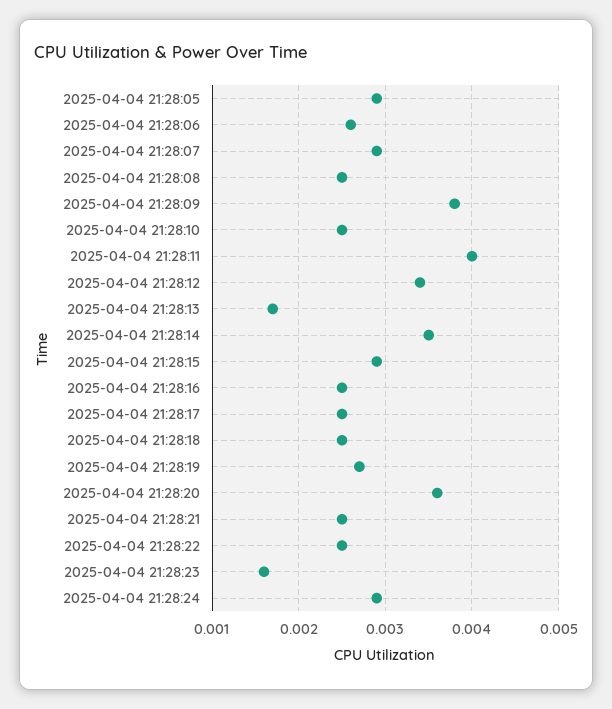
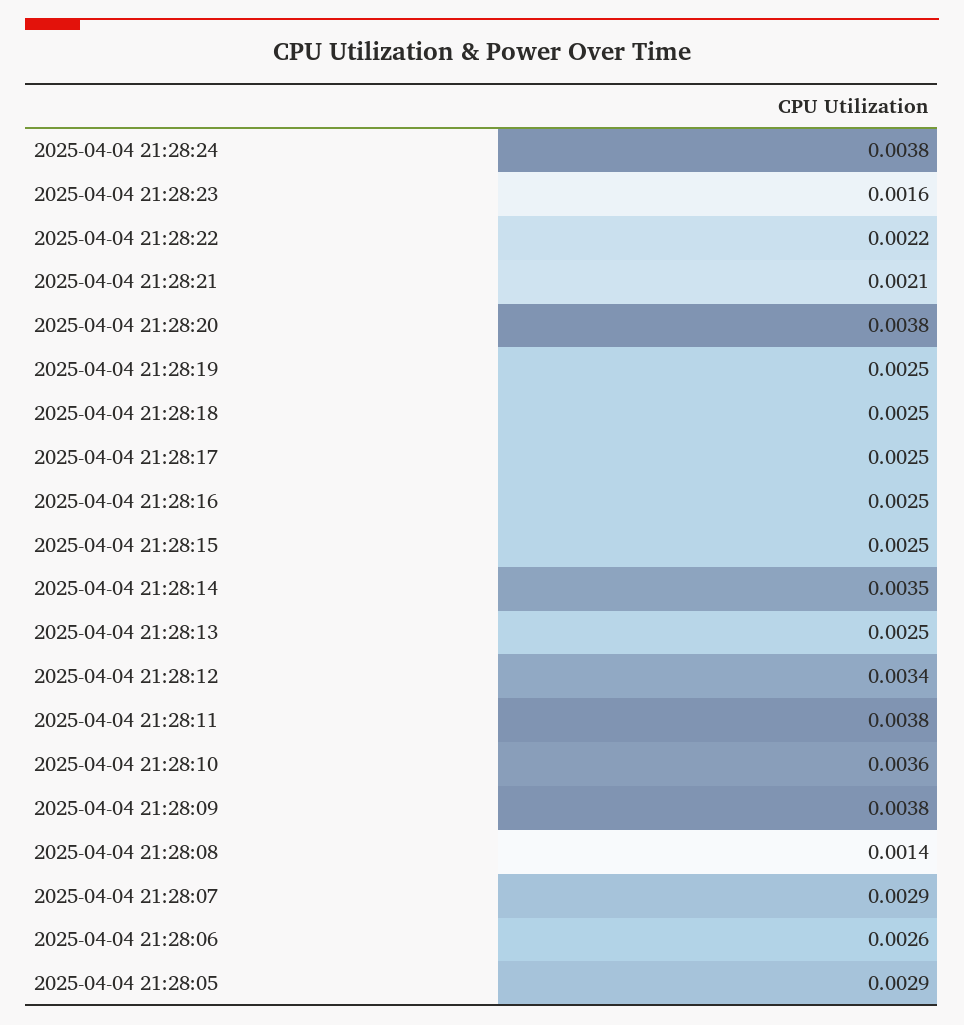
  {
    "2025-04-04 21:28:05": 0.0029,
    "2025-04-04 21:28:06": 0.0026,
    "2025-04-04 21:28:07": 0.0029,
-   "2025-04-04 21:28:08": 0.0025,
+   "2025-04-04 21:28:08": 0.0014,
    "2025-04-04 21:28:09": 0.0038,
-   "2025-04-04 21:28:10": 0.0025,
+   "2025-04-04 21:28:10": 0.0036,
-   "2025-04-04 21:28:11": 0.004,
+   "2025-04-04 21:28:11": 0.0038,
    "2025-04-04 21:28:12": 0.0034,
-   "2025-04-04 21:28:13": 0.0017,
+   "2025-04-04 21:28:13": 0.0025,
    "2025-04-04 21:28:14": 0.0035,
-   "2025-04-04 21:28:15": 0.0029,
+   "2025-04-04 21:28:15": 0.0025,
    "2025-04-04 21:28:16": 0.0025,
    "2025-04-04 21:28:17": 0.0025,
    "2025-04-04 21:28:18": 0.0025,
-   "2025-04-04 21:28:19": 0.0027,
+   "2025-04-04 21:28:19": 0.0025,
-   "2025-04-04 21:28:20": 0.0036,
+   "2025-04-04 21:28:20": 0.0038,
-   "2025-04-04 21:28:21": 0.0025,
+   "2025-04-04 21:28:21": 0.0021,
-   "2025-04-04 21:28:22": 0.0025,
+   "2025-04-04 21:28:22": 0.0022,
    "2025-04-04 21:28:23": 0.0016,
-   "2025-04-04 21:28:24": 0.0029
+   "2025-04-04 21:28:24": 0.0038
  }

